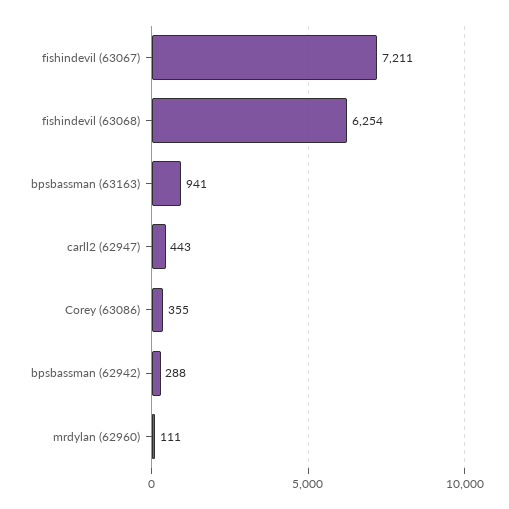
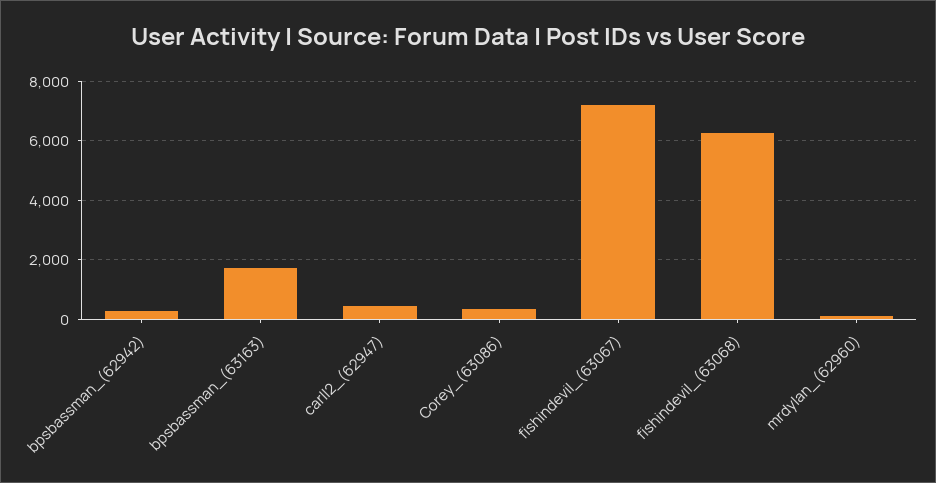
  {
    "fishindevil (63067)": 7211,
    "fishindevil (63068)": 6254,
-   "bpsbassman (63163)": 941,
+   "bpsbassman (63163)": 1750,
    "carll2 (62947)": 443,
    "Corey (63086)": 355,
    "bpsbassman (62942)": 288,
    "mrdylan (62960)": 111
  }

